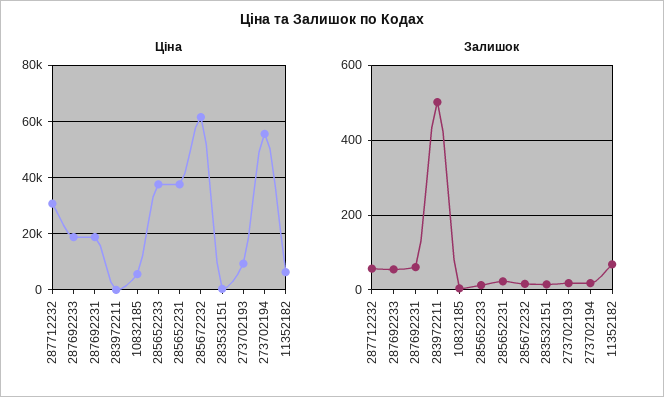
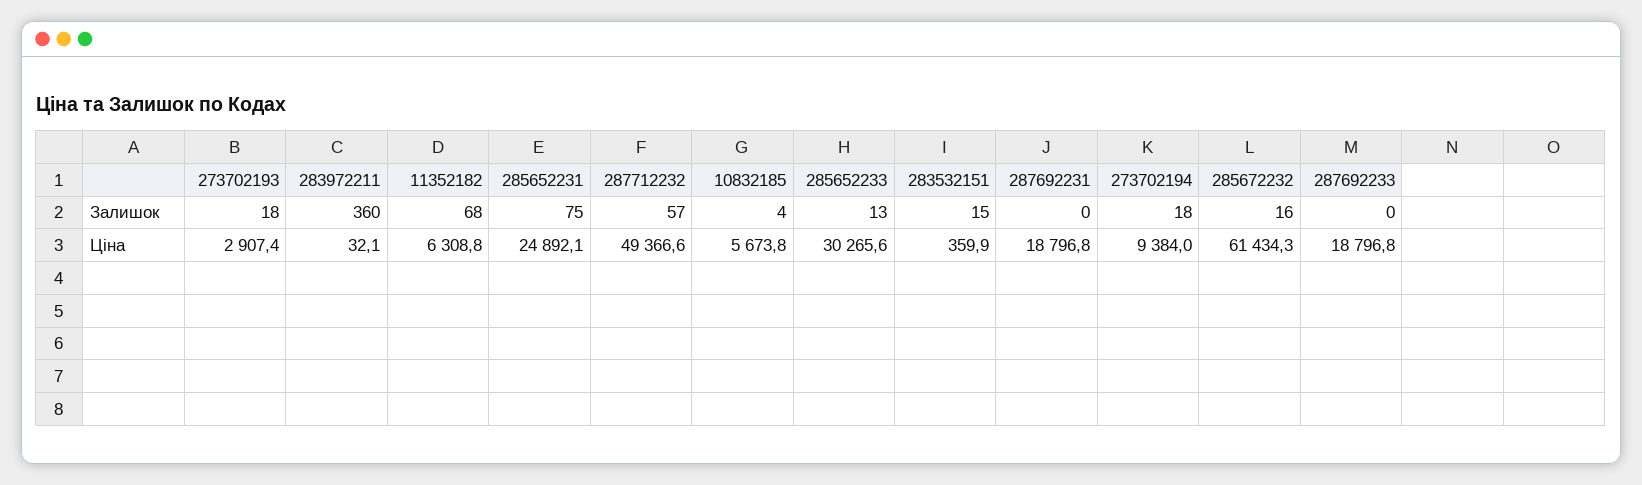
  {
    "Ціна": {
-     "287712232": 30000,
+     "287712232": 49366.6,
      "287692233": 18796.8,
      "287692231": 18796.8,
      "283972211": 32.1,
      "10832185": 5673.8,
-     "285652233": 37500,
+     "285652233": 30265.6,
-     "285652231": 37500,
+     "285652231": 24892.1,
      "285672232": 61434.3,
      "283532151": 359.9,
-     "273702193": 10000,
+     "273702193": 2907.4,
-     "273702194": 55000,
+     "273702194": 9384,
      "11352182": 6308.8
    },
    "Залишок": {
      "287712232": 57,
-     "287692233": 60,
+     "287692233": 0,
-     "287692231": 60,
+     "287692231": 0,
-     "283972211": 500,
+     "283972211": 360,
      "10832185": 4,
      "285652233": 13,
-     "285652231": 20,
+     "285652231": 75,
      "285672232": 16,
      "283532151": 15,
      "273702193": 18,
      "273702194": 18,
      "11352182": 68
    }
  }

